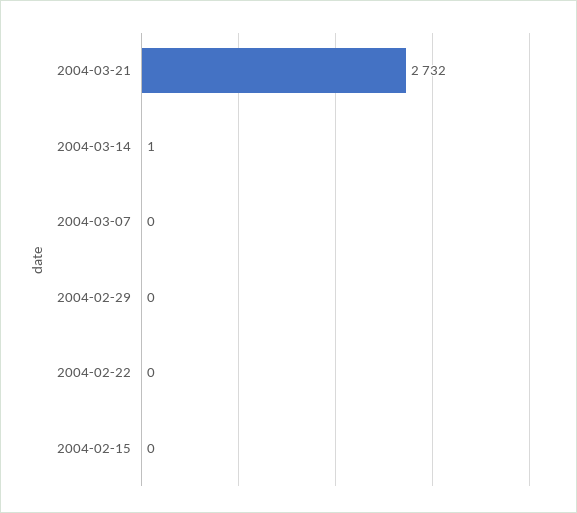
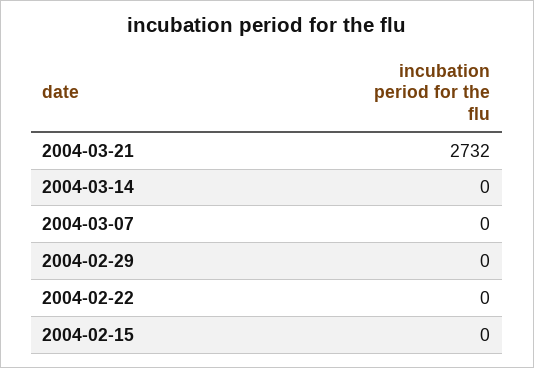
  {
    "2004-03-21": 2732,
-   "2004-03-14": 1,
+   "2004-03-14": 0,
    "2004-03-07": 0,
    "2004-02-29": 0,
    "2004-02-22": 0,
    "2004-02-15": 0
  }

